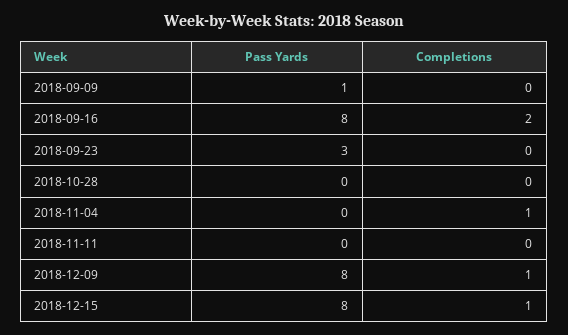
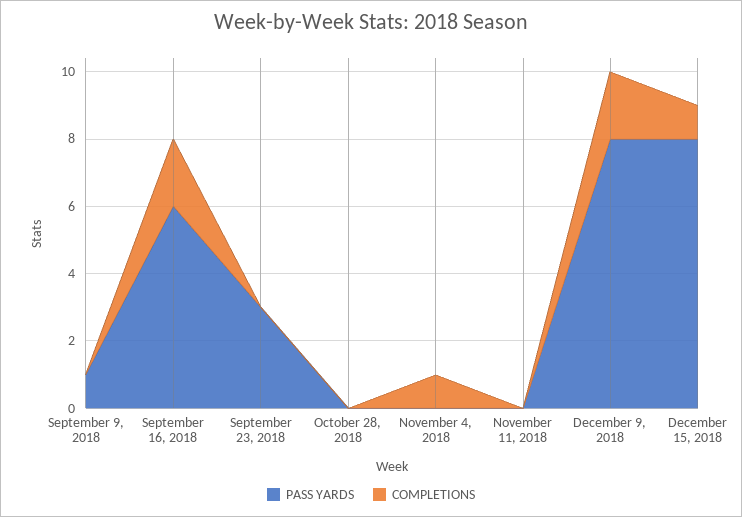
  {
    "Pass Yards": {
      "2018-09-09": 1,
-     "2018-09-16": 8,
+     "2018-09-16": 6,
      "2018-09-23": 3,
      "2018-10-28": 0,
      "2018-11-04": 0,
      "2018-11-11": 0,
      "2018-12-09": 8,
      "2018-12-15": 8
    },
    "Completions": {
      "2018-09-09": 0,
      "2018-09-16": 2,
      "2018-09-23": 0,
      "2018-10-28": 0,
      "2018-11-04": 1,
      "2018-11-11": 0,
-     "2018-12-09": 1,
+     "2018-12-09": 2,
      "2018-12-15": 1
    }
  }

